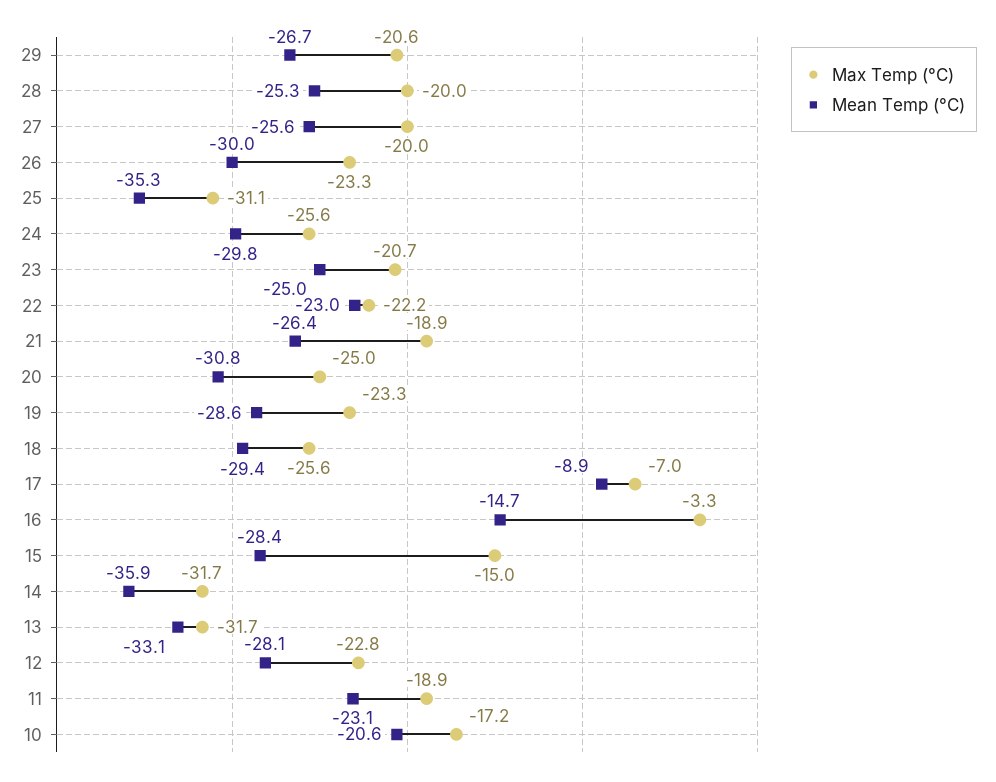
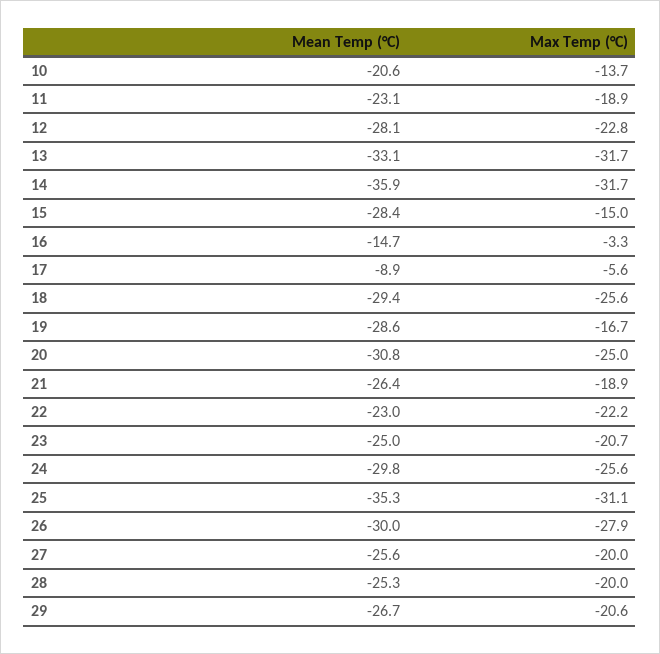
  {
    "Max Temp (°C)": {
      "29": -20.6,
      "28": -20,
      "27": -20,
-     "26": -23.3,
+     "26": -27.9,
      "25": -31.1,
      "24": -25.6,
      "23": -20.7,
      "22": -22.2,
      "21": -18.9,
      "20": -25,
-     "19": -23.3,
+     "19": -16.7,
      "18": -25.6,
-     "17": -7,
+     "17": -5.6,
      "16": -3.3,
      "15": -15,
      "14": -31.7,
      "13": -31.7,
      "12": -22.8,
      "11": -18.9,
-     "10": -17.2
+     "10": -13.7
    },
    "Mean Temp (°C)": {
      "29": -26.7,
      "28": -25.3,
      "27": -25.6,
      "26": -30,
      "25": -35.3,
      "24": -29.8,
      "23": -25,
      "22": -23,
      "21": -26.4,
      "20": -30.8,
      "19": -28.6,
      "18": -29.4,
      "17": -8.9,
      "16": -14.7,
      "15": -28.4,
      "14": -35.9,
      "13": -33.1,
      "12": -28.1,
      "11": -23.1,
      "10": -20.6
    }
  }

